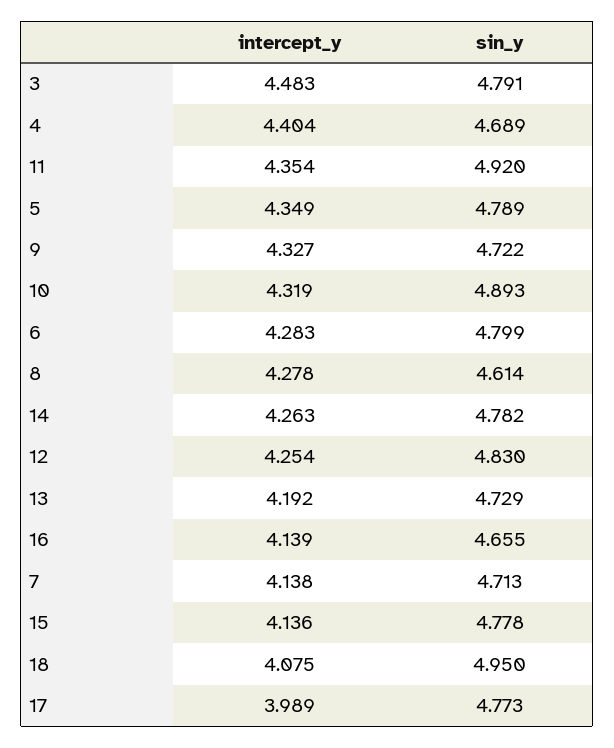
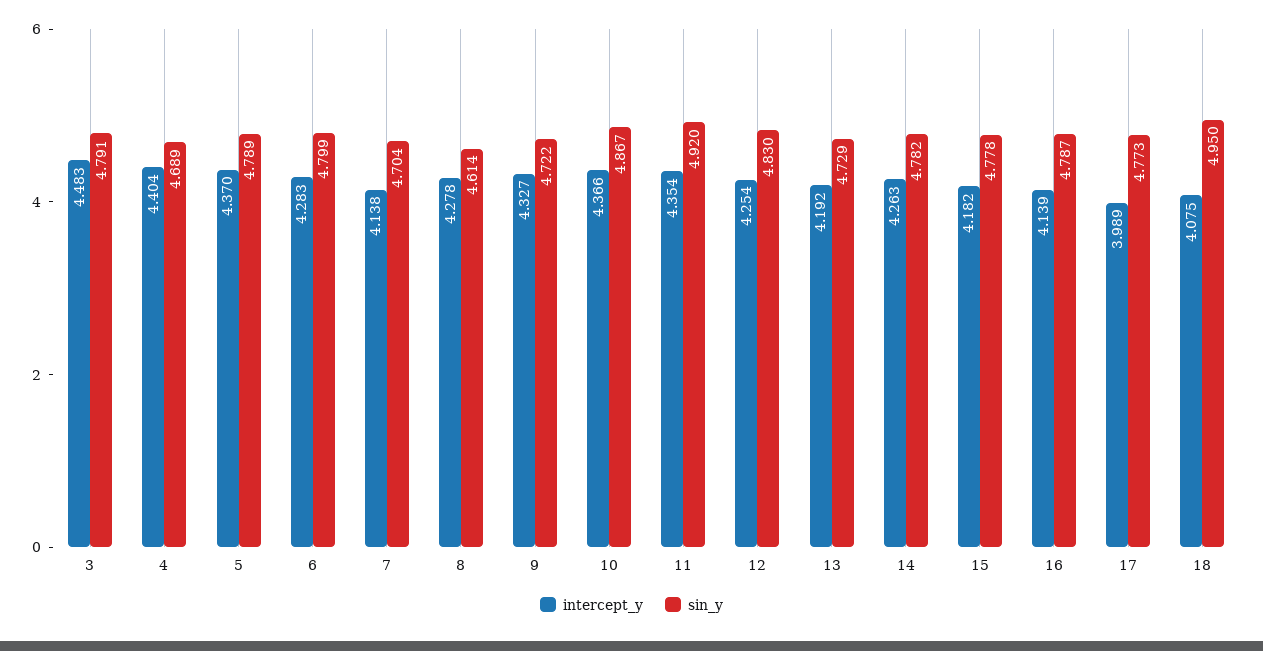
  {
    "intercept_y": {
      "3": 4.483,
      "4": 4.404,
      "11": 4.354,
-     "5": 4.349,
+     "5": 4.37,
      "9": 4.327,
-     "10": 4.319,
+     "10": 4.366,
      "6": 4.283,
      "8": 4.278,
      "14": 4.263,
      "12": 4.254,
      "13": 4.192,
      "16": 4.139,
      "7": 4.138,
-     "15": 4.136,
+     "15": 4.182,
      "18": 4.075,
      "17": 3.989
    },
    "sin_y": {
      "3": 4.791,
      "4": 4.689,
      "11": 4.92,
      "5": 4.789,
      "9": 4.722,
-     "10": 4.893,
+     "10": 4.867,
      "6": 4.799,
      "8": 4.614,
      "14": 4.782,
      "12": 4.83,
      "13": 4.729,
-     "16": 4.655,
+     "16": 4.787,
-     "7": 4.713,
+     "7": 4.704,
      "15": 4.778,
      "18": 4.95,
      "17": 4.773
    }
  }

